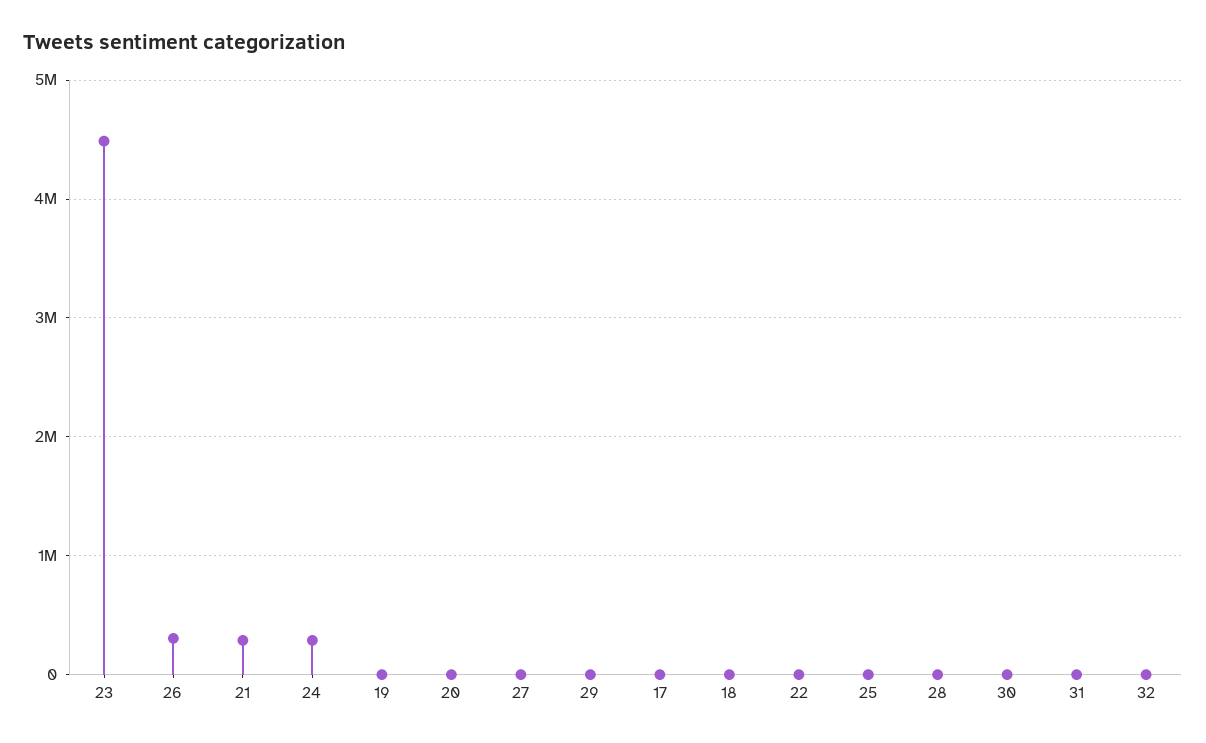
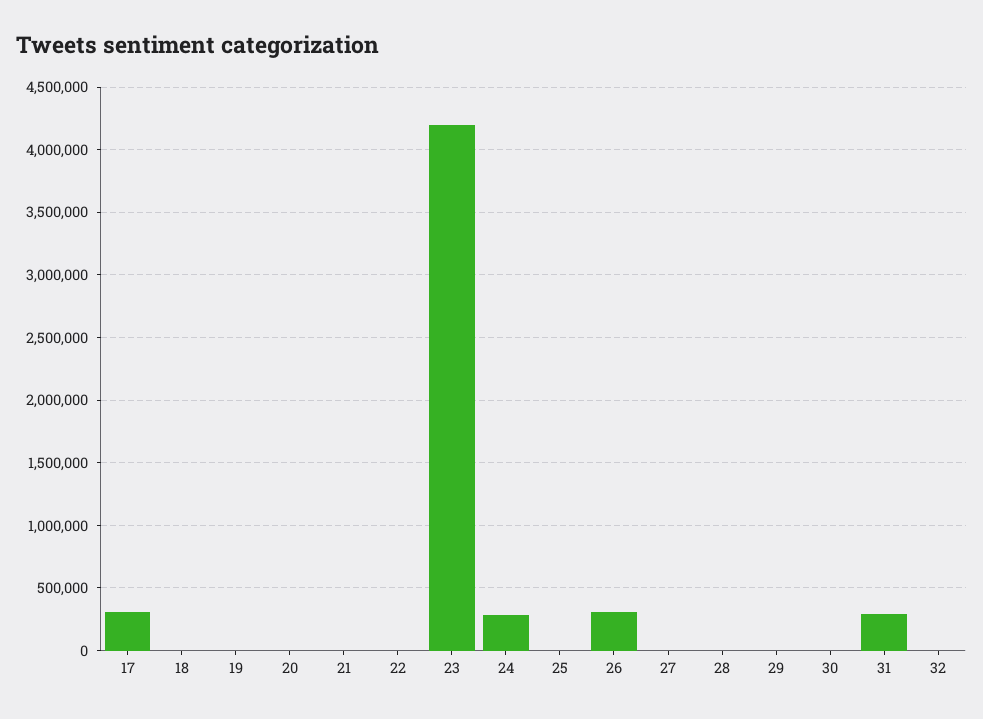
  {
-   "23": 4500000,
+   "23": 4200000,
    "26": 300000,
-   "21": 300000,
+   "21": 0,
    "24": 300000,
    "19": 0,
    "20": 0,
    "27": 0,
    "29": 0,
-   "17": 0,
+   "17": 300000,
    "18": 0,
    "22": 0,
    "25": 0,
    "28": 0,
    "30": 0,
-   "31": 0,
+   "31": 300000,
    "32": 0
  }

